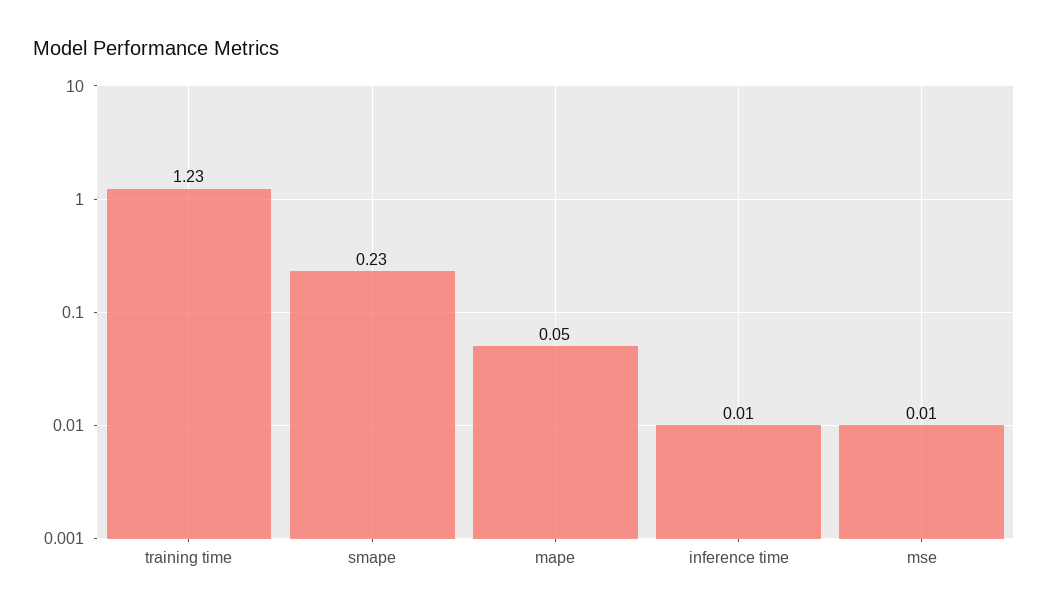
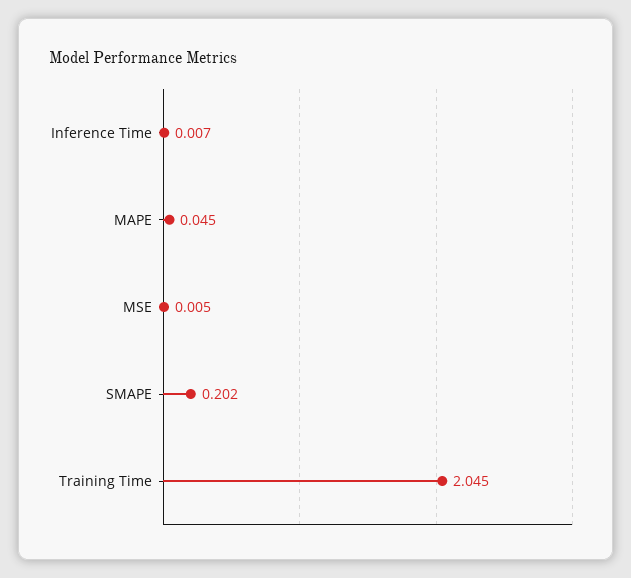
  {
-   "training time": 1.23,
+   "training time": 2.045,
-   "smape": 0.23,
+   "smape": 0.202,
    "mape": 0.045,
    "inference time": 0.007,
    "mse": 0.005
  }

